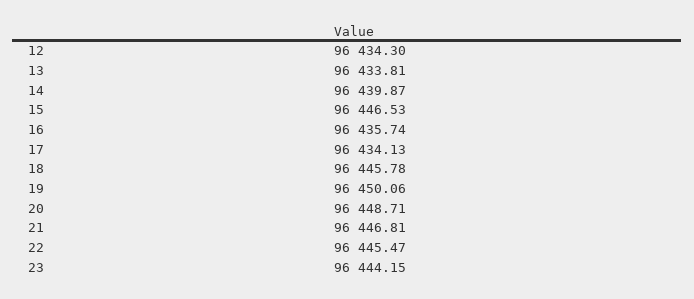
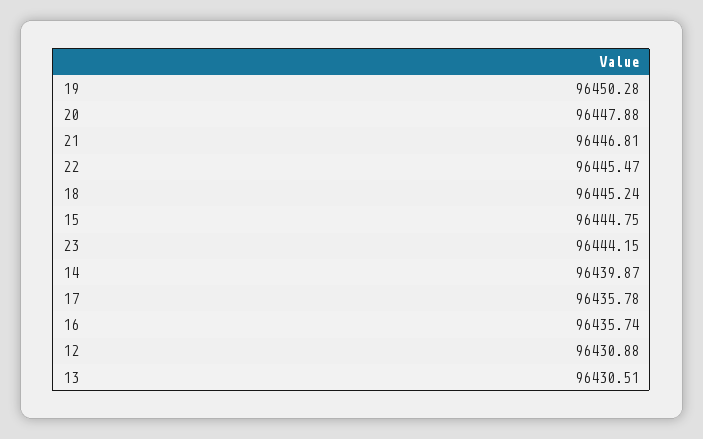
  {
-   "12": 96434.3,
+   "12": 96430.88,
-   "13": 96433.81,
+   "13": 96430.51,
    "14": 96439.87,
-   "15": 96446.53,
+   "15": 96444.75,
    "16": 96435.74,
-   "17": 96434.13,
+   "17": 96435.78,
-   "18": 96445.78,
+   "18": 96445.24,
-   "19": 96450.06,
+   "19": 96450.28,
-   "20": 96448.71,
+   "20": 96447.88,
    "21": 96446.81,
    "22": 96445.47,
    "23": 96444.15
  }

